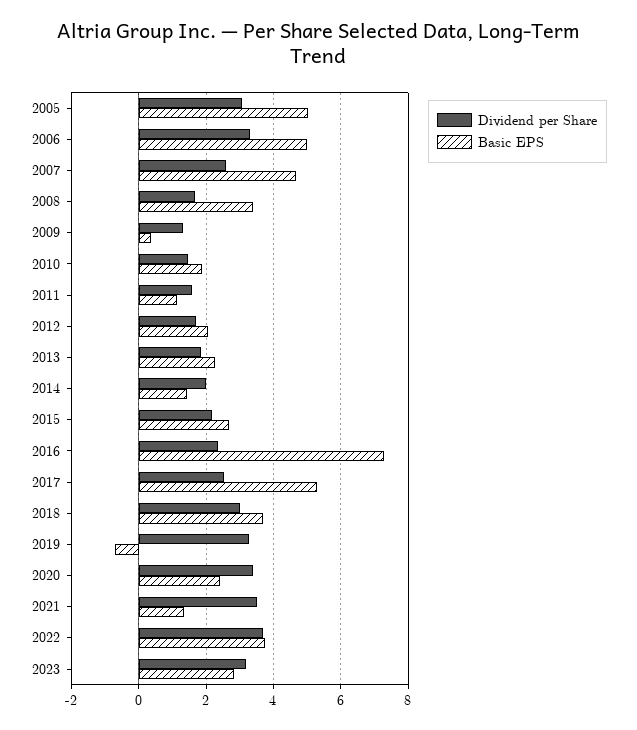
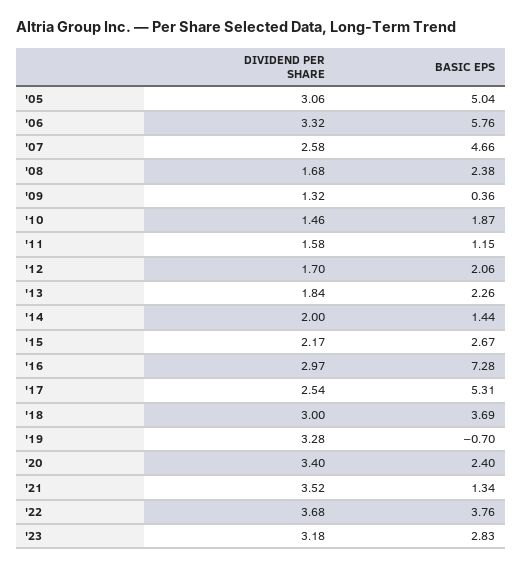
  {
    "Dividend per Share": {
      "2005": 3.06,
      "2006": 3.32,
      "2007": 2.58,
      "2008": 1.68,
      "2009": 1.32,
      "2010": 1.46,
      "2011": 1.58,
      "2012": 1.7,
      "2013": 1.84,
      "2014": 2,
      "2015": 2.17,
-     "2016": 2.4,
+     "2016": 2.97,
      "2017": 2.54,
      "2018": 3,
      "2019": 3.28,
      "2020": 3.4,
      "2021": 3.52,
      "2022": 3.68,
      "2023": 3.18
    },
    "Basic EPS": {
      "2005": 5.04,
-     "2006": 5,
+     "2006": 5.76,
      "2007": 4.66,
-     "2008": 3.4,
+     "2008": 2.38,
      "2009": 0.36,
      "2010": 1.87,
      "2011": 1.15,
      "2012": 2.06,
      "2013": 2.26,
      "2014": 1.44,
      "2015": 2.67,
      "2016": 7.28,
      "2017": 5.31,
      "2018": 3.69,
      "2019": -0.7,
      "2020": 2.4,
      "2021": 1.34,
      "2022": 3.76,
      "2023": 2.83
    }
  }

